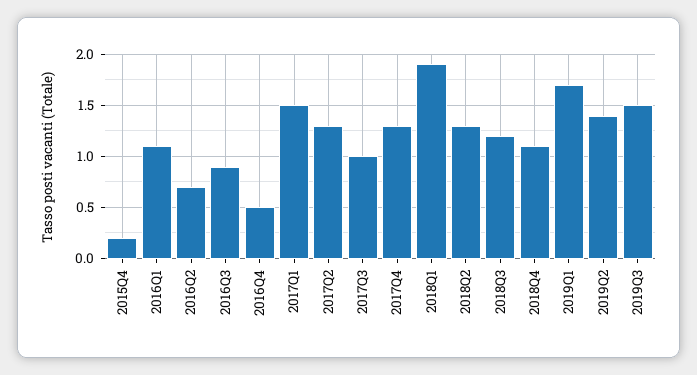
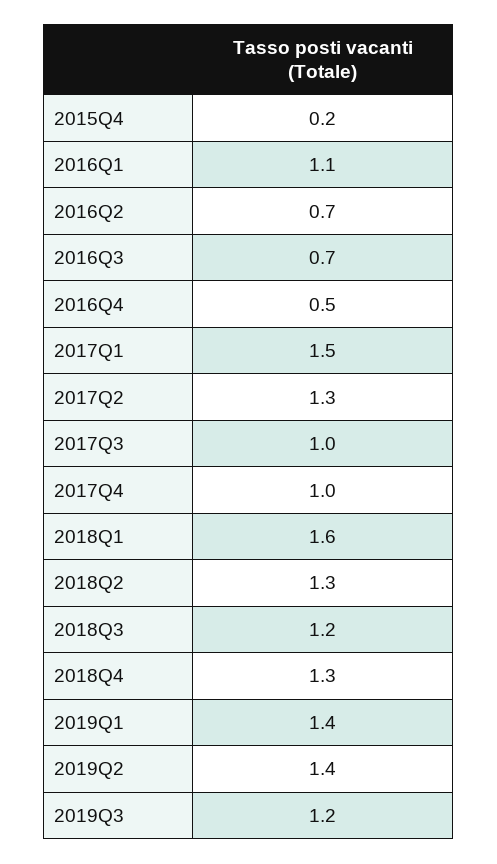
  {
    "2015Q4": 0.2,
    "2016Q1": 1.1,
    "2016Q2": 0.7,
-   "2016Q3": 0.9,
+   "2016Q3": 0.7,
    "2016Q4": 0.5,
    "2017Q1": 1.5,
    "2017Q2": 1.3,
    "2017Q3": 1,
-   "2017Q4": 1.3,
+   "2017Q4": 1,
-   "2018Q1": 1.9,
+   "2018Q1": 1.6,
    "2018Q2": 1.3,
    "2018Q3": 1.2,
-   "2018Q4": 1.1,
+   "2018Q4": 1.3,
-   "2019Q1": 1.7,
+   "2019Q1": 1.4,
    "2019Q2": 1.4,
-   "2019Q3": 1.5
+   "2019Q3": 1.2
  }

